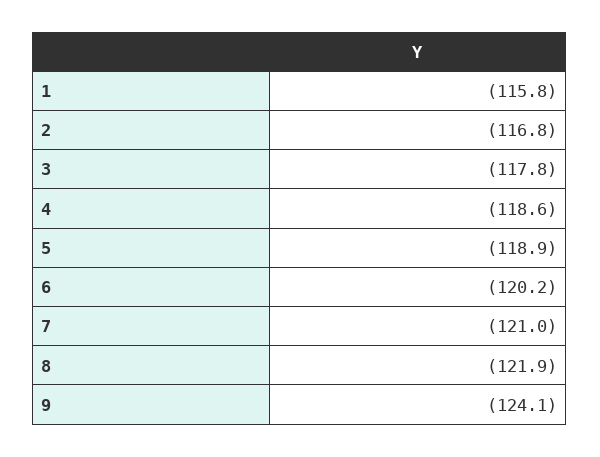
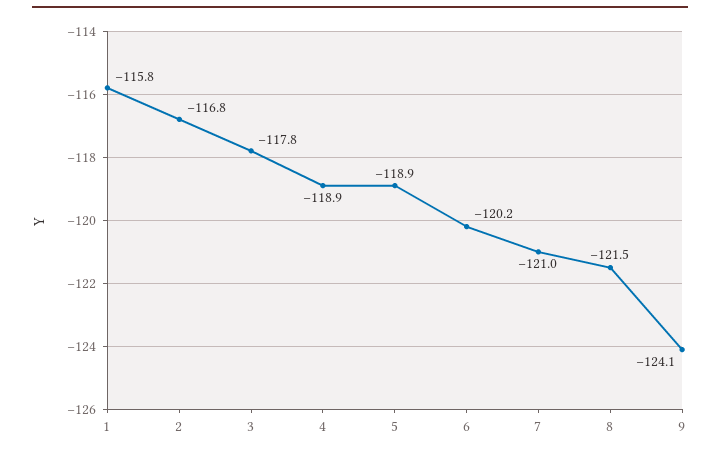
  {
    "1": -115.8,
    "2": -116.8,
    "3": -117.8,
-   "4": -118.6,
+   "4": -118.9,
    "5": -118.9,
    "6": -120.2,
    "7": -121,
-   "8": -121.9,
+   "8": -121.5,
    "9": -124.1
  }

